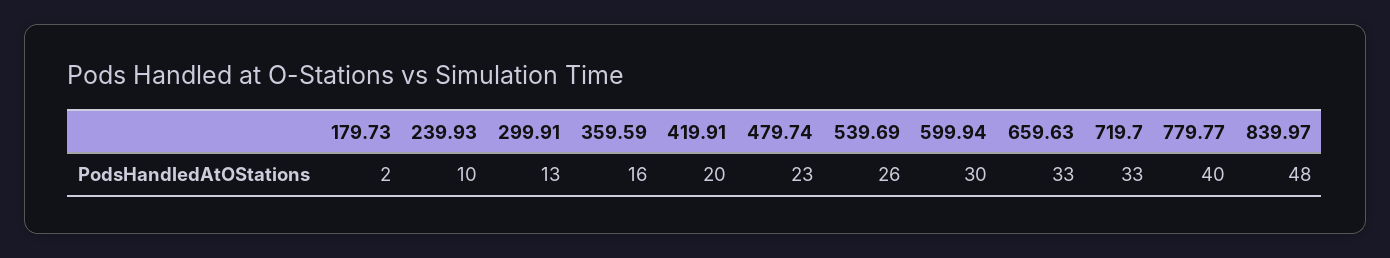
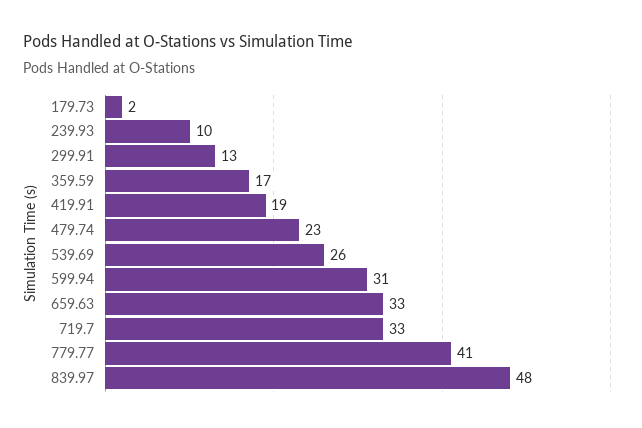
  {
    "179.73": 2,
    "239.93": 10,
    "299.91": 13,
-   "359.59": 16,
+   "359.59": 17,
-   "419.91": 20,
+   "419.91": 19,
    "479.74": 23,
    "539.69": 26,
-   "599.94": 30,
+   "599.94": 31,
    "659.63": 33,
    "719.7": 33,
-   "779.77": 40,
+   "779.77": 41,
    "839.97": 48
  }

